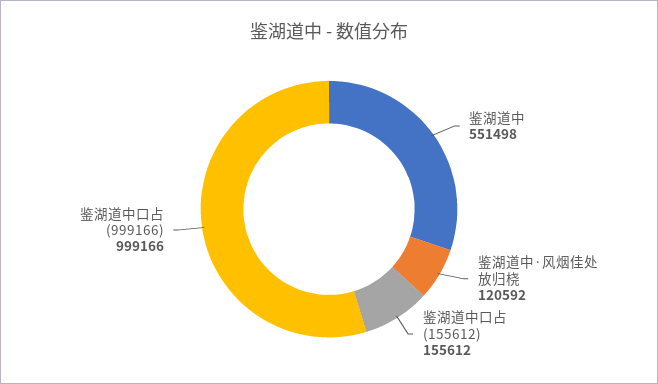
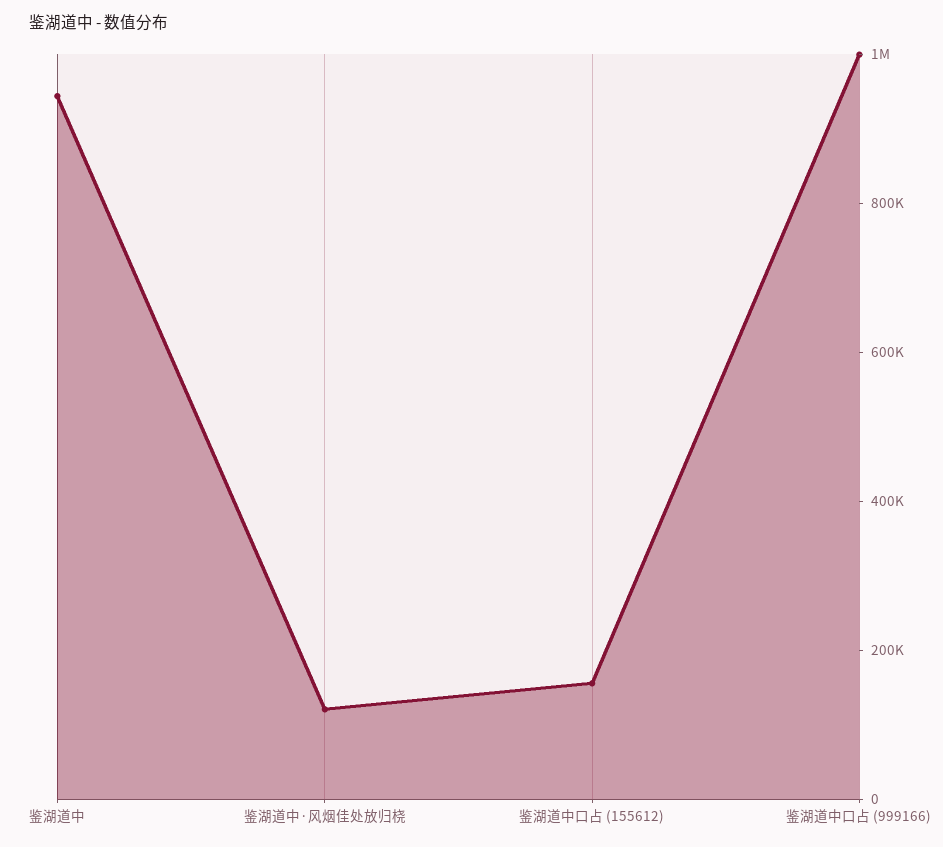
  {
-   "鉴湖道中": 551498,
+   "鉴湖道中": 950000,
    "鉴湖道中·风烟佳处放归桡": 120592,
    "鉴湖道中口占 (155612)": 155612,
    "鉴湖道中口占 (999166)": 999166
  }

